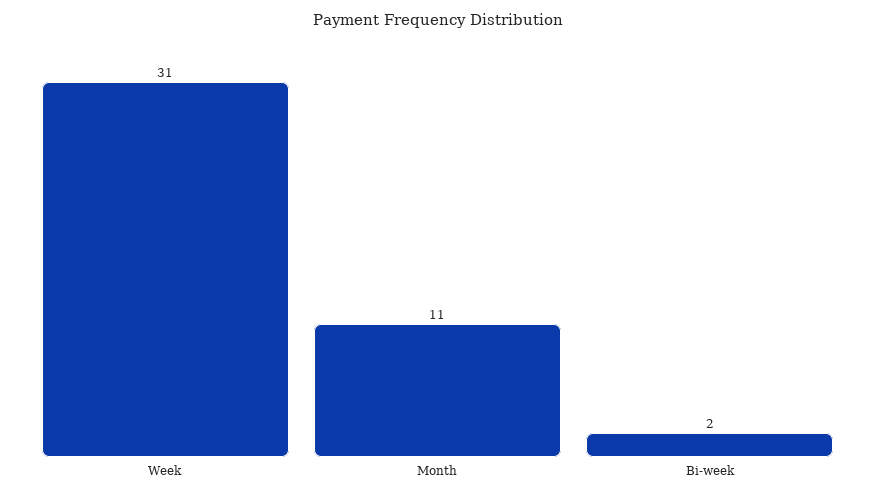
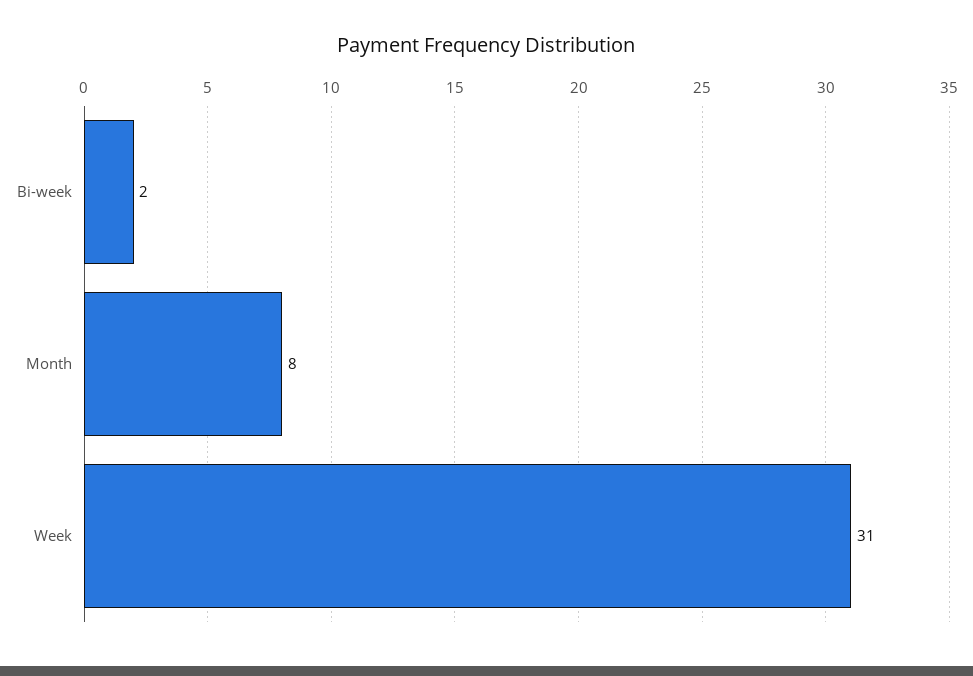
  {
    "Week": 31,
-   "Month": 11,
+   "Month": 8,
    "Bi-week": 2
  }

